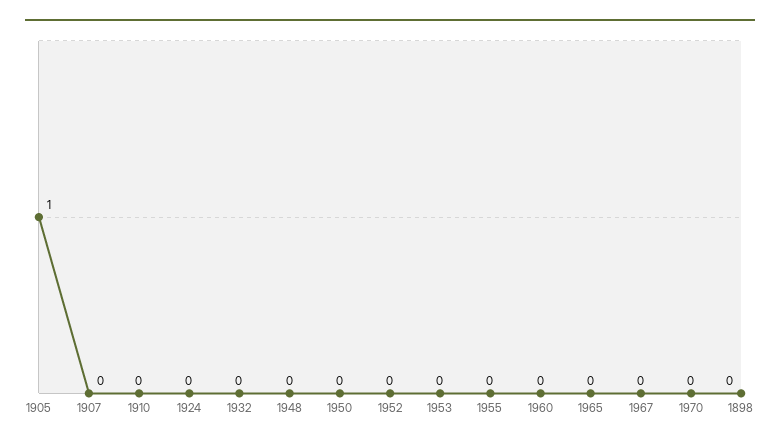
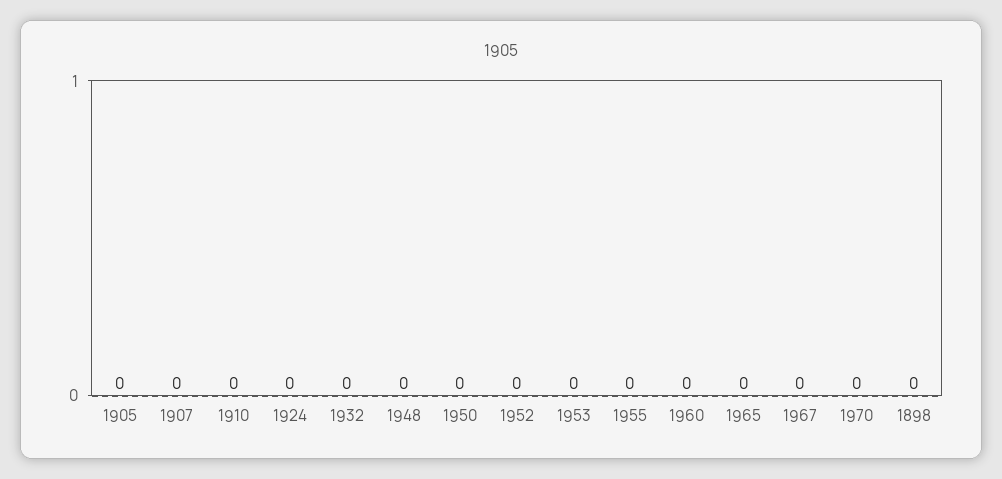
  {
-   "1905": 1,
+   "1905": 0,
    "1907": 0,
    "1910": 0,
    "1924": 0,
    "1932": 0,
    "1948": 0,
    "1950": 0,
    "1952": 0,
    "1953": 0,
    "1955": 0,
    "1960": 0,
    "1965": 0,
    "1967": 0,
    "1970": 0,
    "1898": 0
  }

